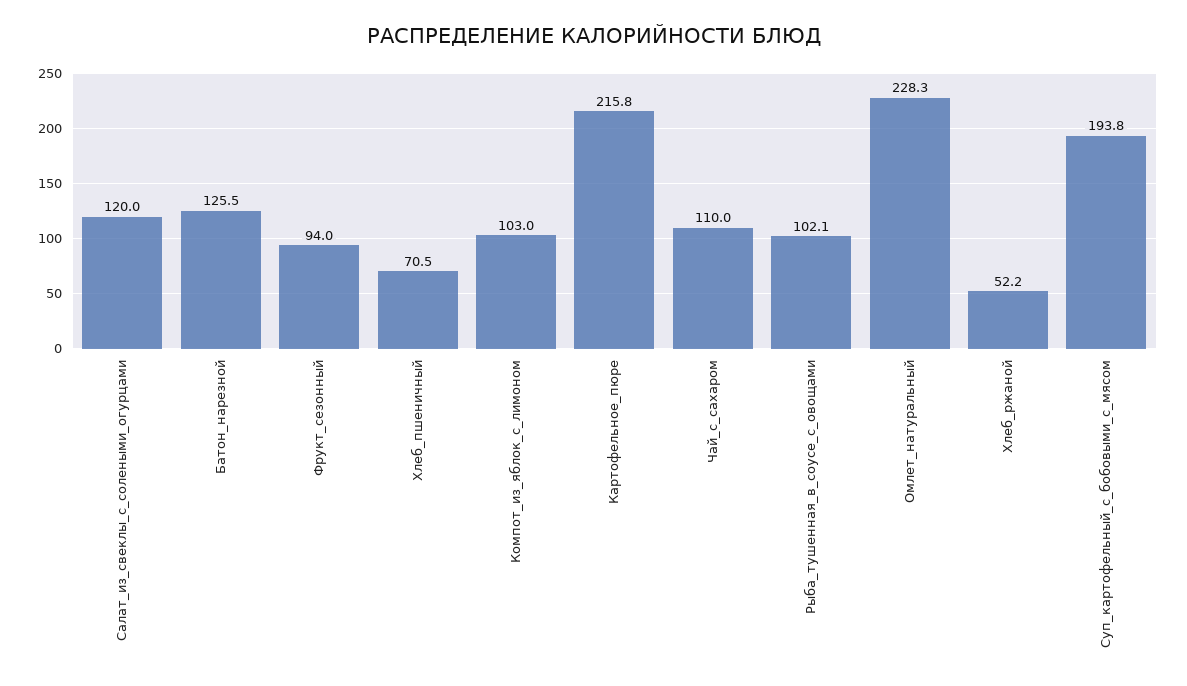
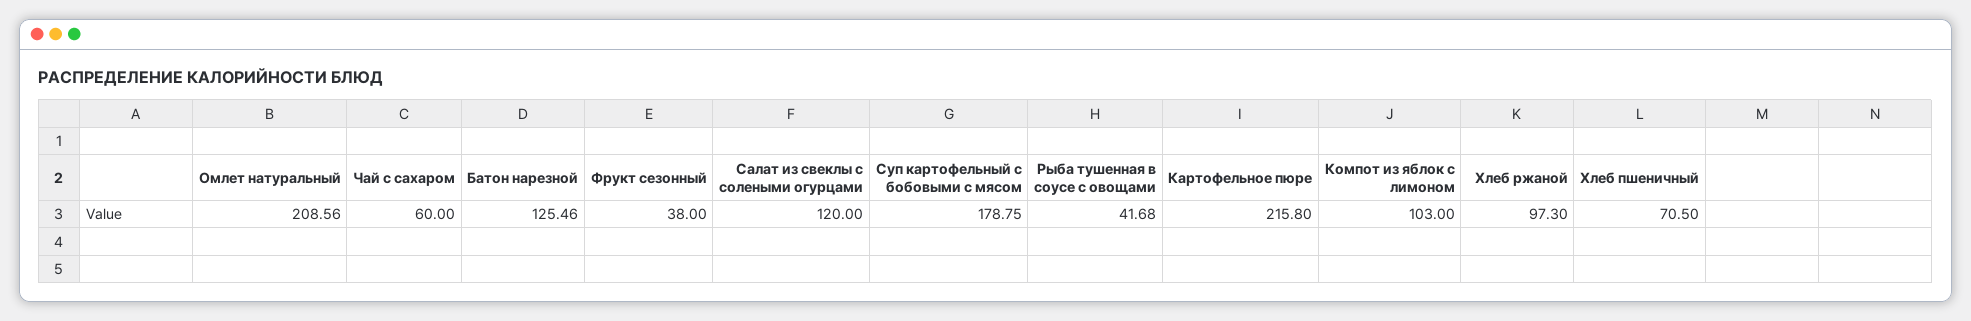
  {
    "Салат_из_свеклы_с_солеными_огурцами": 120,
    "Батон_нарезной": 125.46,
-   "Фрукт_сезонный": 94,
+   "Фрукт_сезонный": 38,
    "Хлеб_пшеничный": 70.5,
    "Компот_из_яблок_с_лимоном": 103,
    "Картофельное_пюре": 215.8,
-   "Чай_с_сахаром": 110,
+   "Чай_с_сахаром": 60,
-   "Рыба_тушенная_в_соусе_с_овощами": 102.1,
+   "Рыба_тушенная_в_соусе_с_овощами": 41.68,
-   "Омлет_натуральный": 228.3,
+   "Омлет_натуральный": 208.56,
-   "Хлеб_ржаной": 52.2,
+   "Хлеб_ржаной": 97.3,
-   "Суп_картофельный_с_бобовыми_с_мясом": 193.8
+   "Суп_картофельный_с_бобовыми_с_мясом": 178.75
  }

